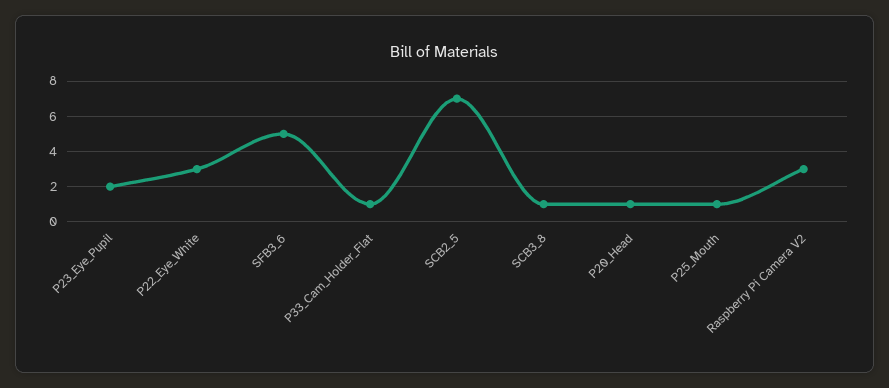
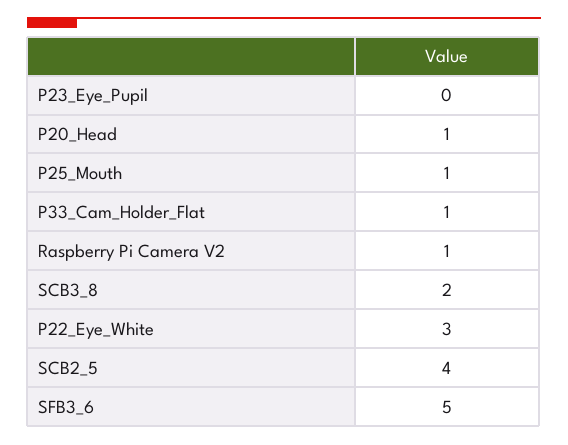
  {
-   "P23_Eye_Pupil": 2,
+   "P23_Eye_Pupil": 0,
    "P22_Eye_White": 3,
    "SFB3_6": 5,
    "P33_Cam_Holder_Flat": 1,
-   "SCB2_5": 7,
+   "SCB2_5": 4,
-   "SCB3_8": 1,
+   "SCB3_8": 2,
    "P20_Head": 1,
    "P25_Mouth": 1,
-   "Raspberry Pi Camera V2": 3
+   "Raspberry Pi Camera V2": 1
  }

